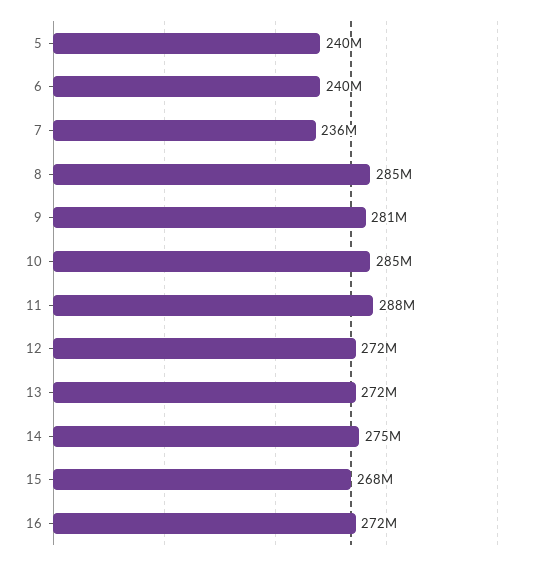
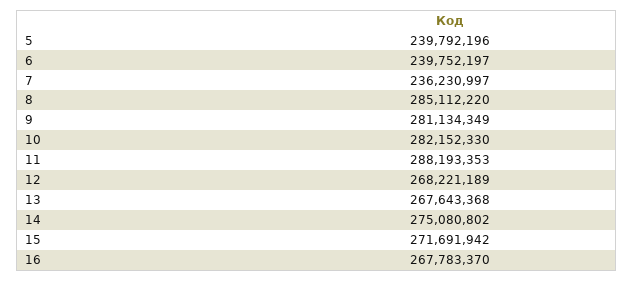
  {
    "5": 239792196,
    "6": 239752197,
    "7": 236230997,
    "8": 285112220,
    "9": 281134349,
-   "10": 285000000,
+   "10": 282152330,
    "11": 288193353,
-   "12": 272000000,
+   "12": 268221189,
-   "13": 272000000,
+   "13": 267643368,
    "14": 275080802,
-   "15": 268000000,
+   "15": 271691942,
-   "16": 272000000
+   "16": 267783370
  }

